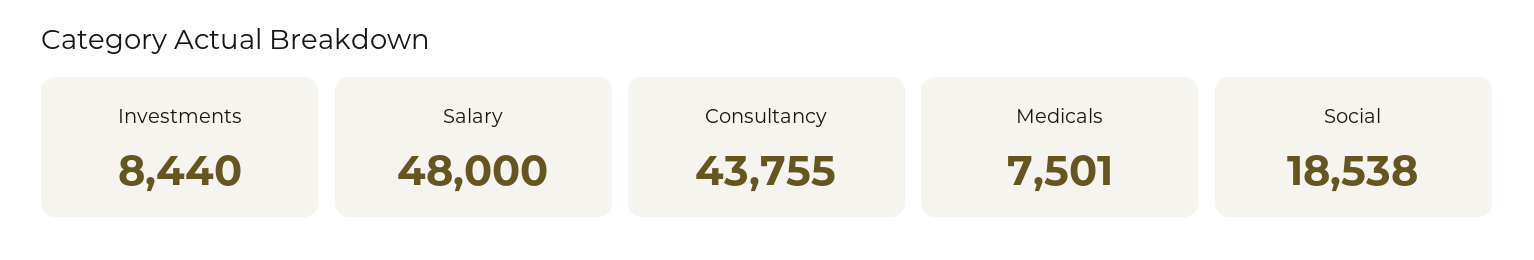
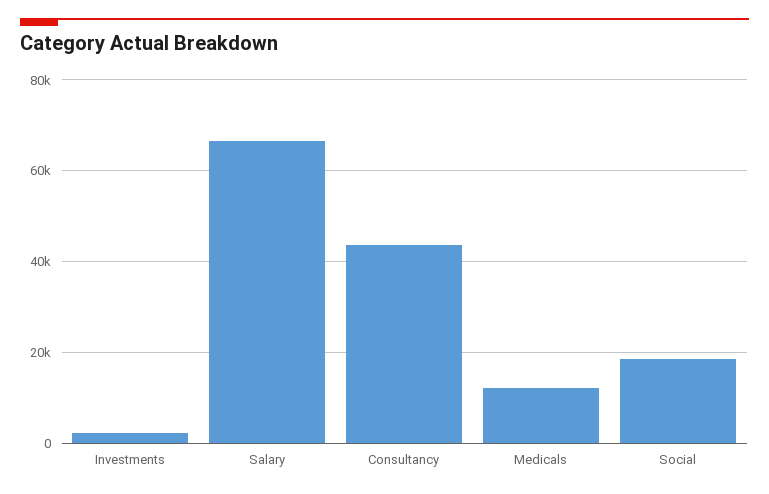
  {
-   "Investments": 8440,
+   "Investments": 2000,
-   "Salary": 48000,
+   "Salary": 66000,
    "Consultancy": 43755,
-   "Medicals": 7501,
+   "Medicals": 12000,
    "Social": 18538
  }

